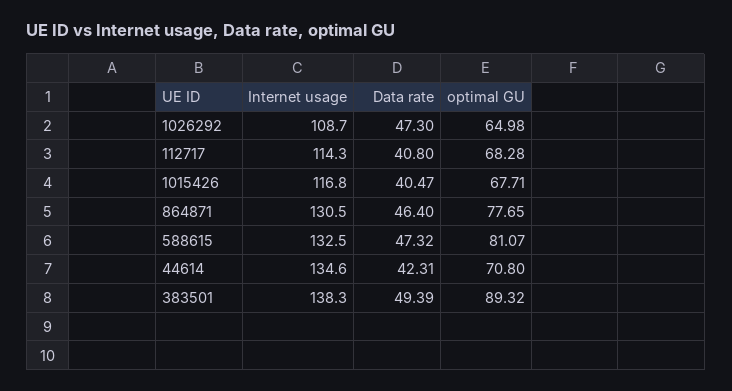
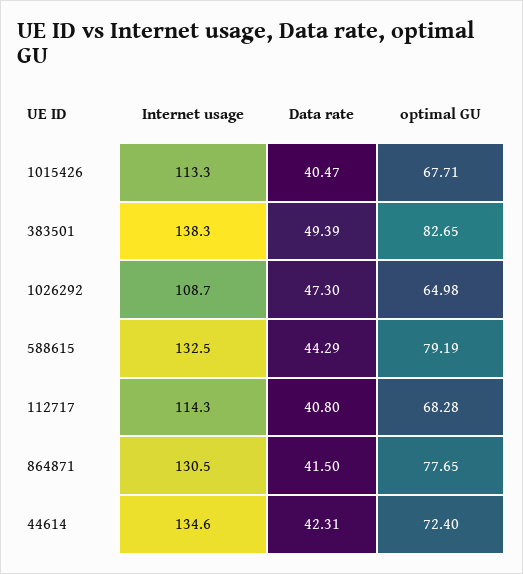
  {
    "Internet usage": {
      "1026292": 108.7,
      "112717": 114.3,
-     "1015426": 116.8,
+     "1015426": 113.3,
      "864871": 130.5,
      "588615": 132.5,
      "44614": 134.6,
      "383501": 138.3
    },
    "Data rate": {
      "1026292": 47.3,
      "112717": 40.8,
      "1015426": 40.47,
-     "864871": 46.4,
+     "864871": 41.5,
-     "588615": 47.32,
+     "588615": 44.29,
      "44614": 42.31,
      "383501": 49.39
    },
    "optimal GU": {
      "1026292": 64.98,
      "112717": 68.28,
      "1015426": 67.71,
      "864871": 77.65,
-     "588615": 81.07,
+     "588615": 79.19,
-     "44614": 70.8,
+     "44614": 72.4,
-     "383501": 89.32
+     "383501": 82.65
    }
  }

